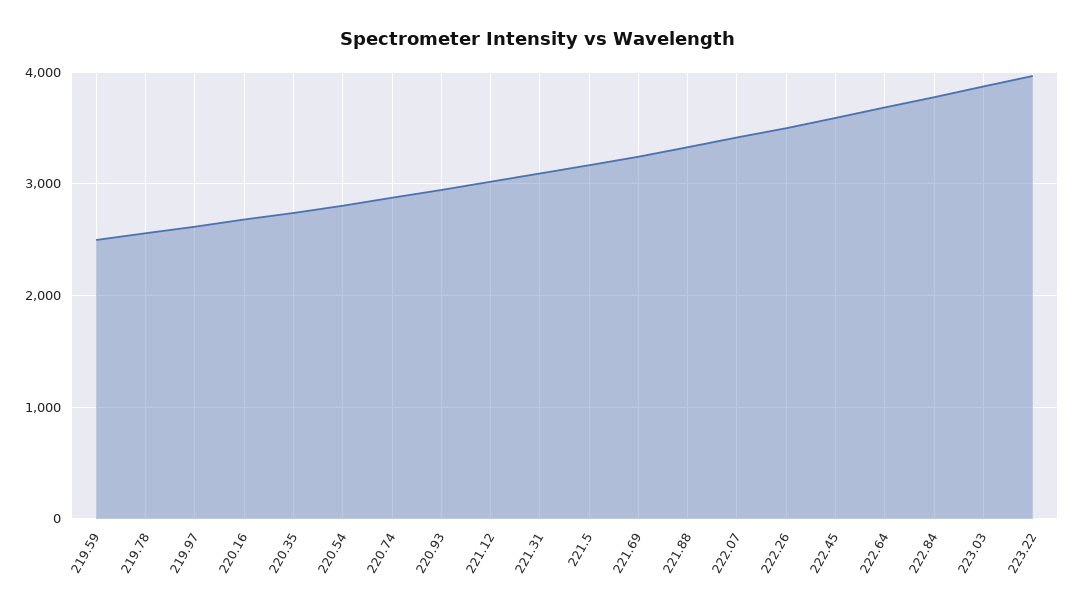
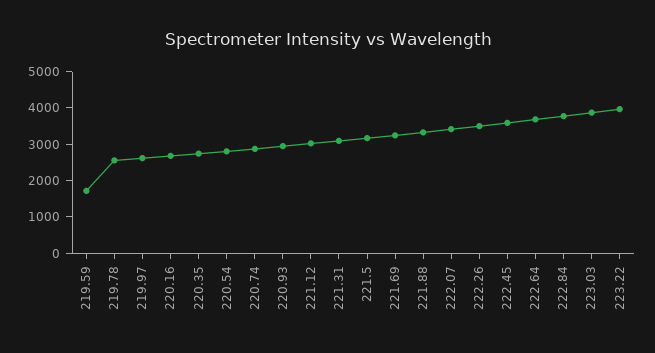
  {
-   "219.59": 2500,
+   "219.59": 1750,
    "219.78": 2600,
    "219.97": 2600,
    "220.16": 2700,
    "220.35": 2700,
    "220.54": 2800,
    "220.74": 2900,
    "220.93": 2900,
    "221.12": 3000,
    "221.31": 3100,
    "221.5": 3200,
    "221.69": 3200,
    "221.88": 3300,
    "222.07": 3400,
    "222.26": 3500,
    "222.45": 3600,
    "222.64": 3700,
    "222.84": 3800,
    "223.03": 3900,
    "223.22": 4000
  }

